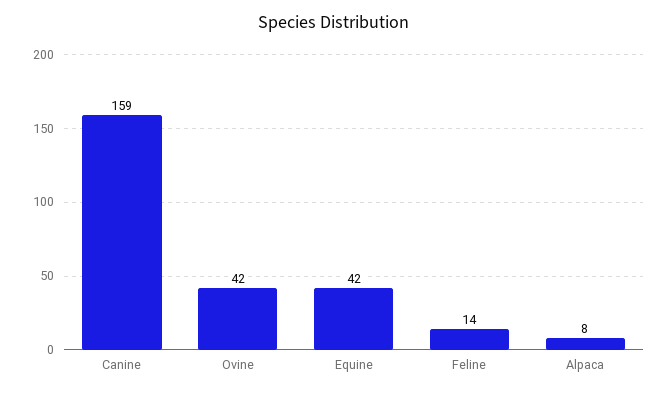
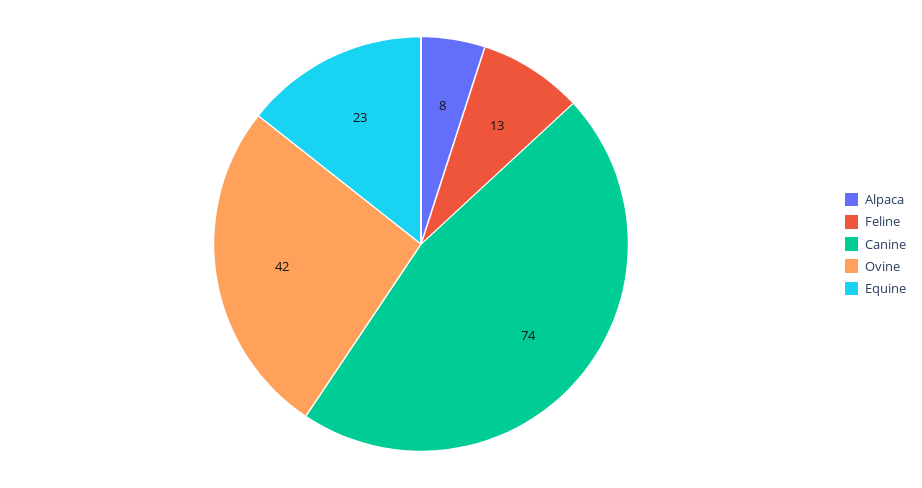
  {
-   "Canine": 159,
+   "Canine": 74,
    "Ovine": 42,
-   "Equine": 42,
+   "Equine": 23,
-   "Feline": 14,
+   "Feline": 13,
    "Alpaca": 8
  }

